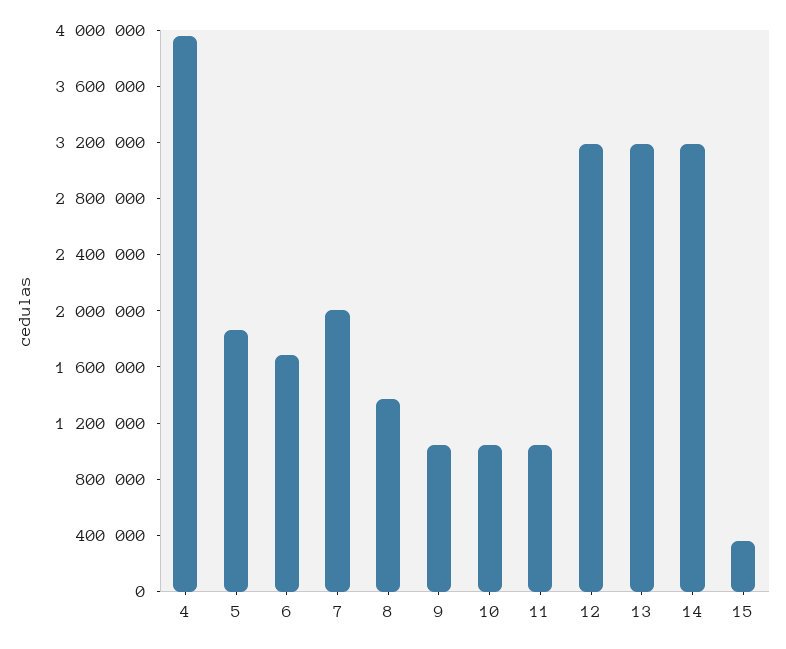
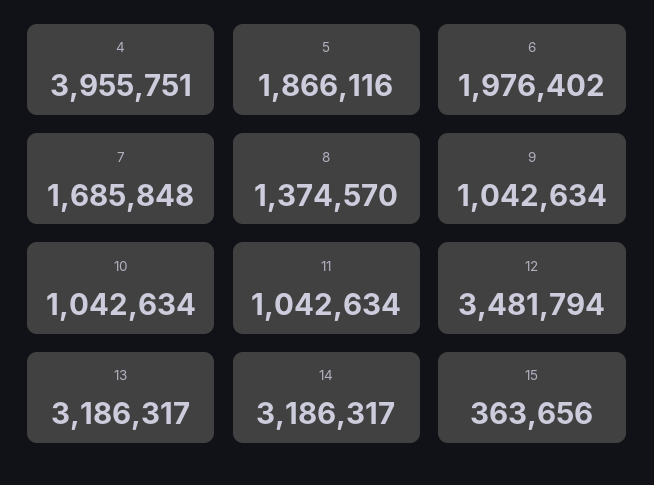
  {
    "4": 3955751,
    "5": 1866116,
-   "6": 1700000,
+   "6": 1976402,
-   "7": 2000000,
+   "7": 1685848,
    "8": 1374570,
    "9": 1042634,
    "10": 1042634,
    "11": 1042634,
-   "12": 3200000,
+   "12": 3481794,
    "13": 3186317,
    "14": 3186317,
    "15": 363656
  }

